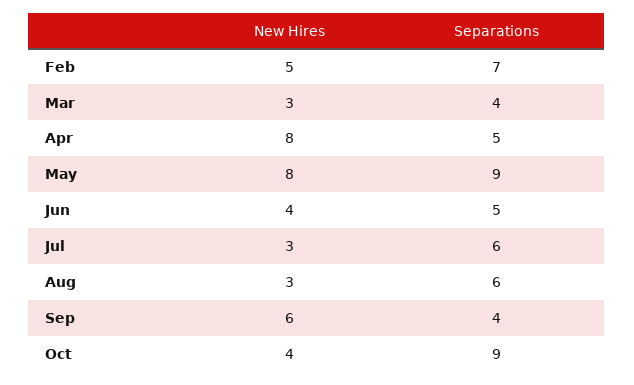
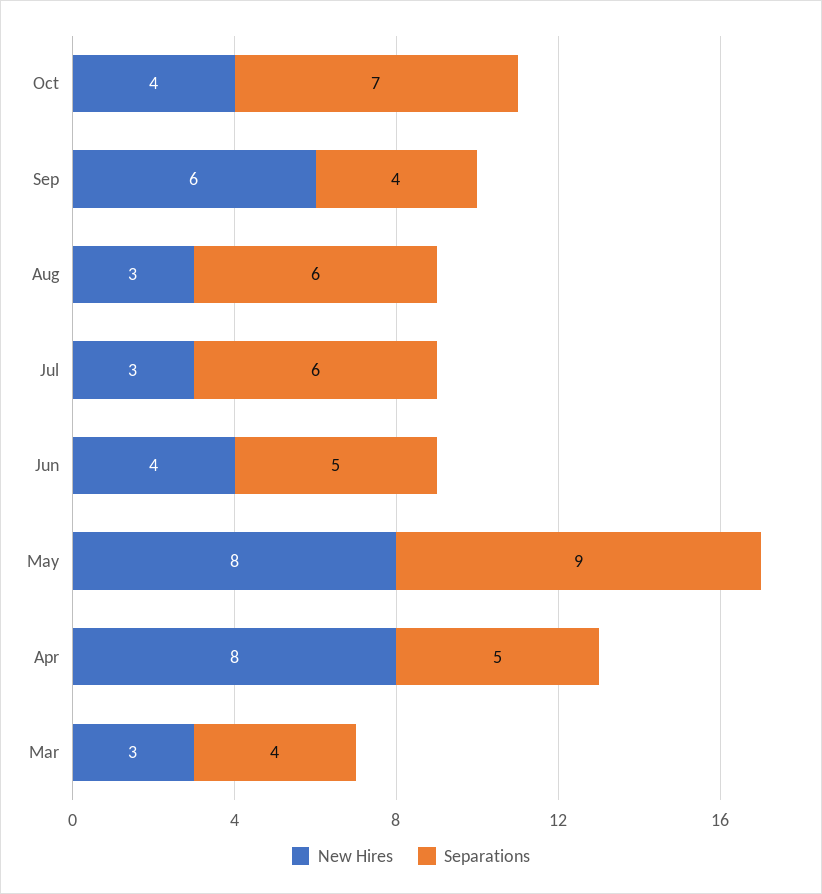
  {
    "New Hires": {
-     "Feb": 5,
      "Mar": 3,
      "Apr": 8,
      "May": 8,
      "Jun": 4,
      "Jul": 3,
      "Aug": 3,
      "Sep": 6,
      "Oct": 4
    },
    "Separations": {
-     "Feb": 7,
      "Mar": 4,
      "Apr": 5,
      "May": 9,
      "Jun": 5,
      "Jul": 6,
      "Aug": 6,
      "Sep": 4,
-     "Oct": 9
+     "Oct": 7
    }
  }

